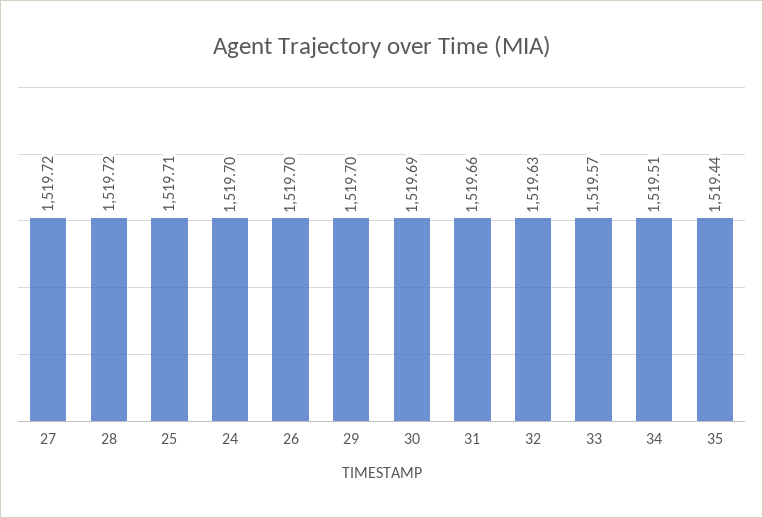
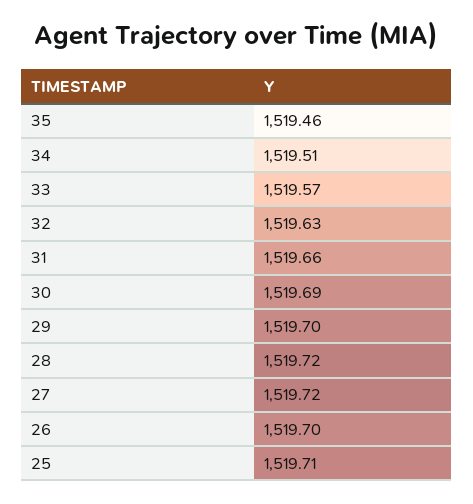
  {
    "27": 1519.72,
    "28": 1519.72,
    "25": 1519.71,
-   "24": 1519.7,
    "26": 1519.7,
    "29": 1519.7,
    "30": 1519.69,
    "31": 1519.66,
    "32": 1519.63,
    "33": 1519.57,
    "34": 1519.51,
-   "35": 1519.44
+   "35": 1519.46
  }

